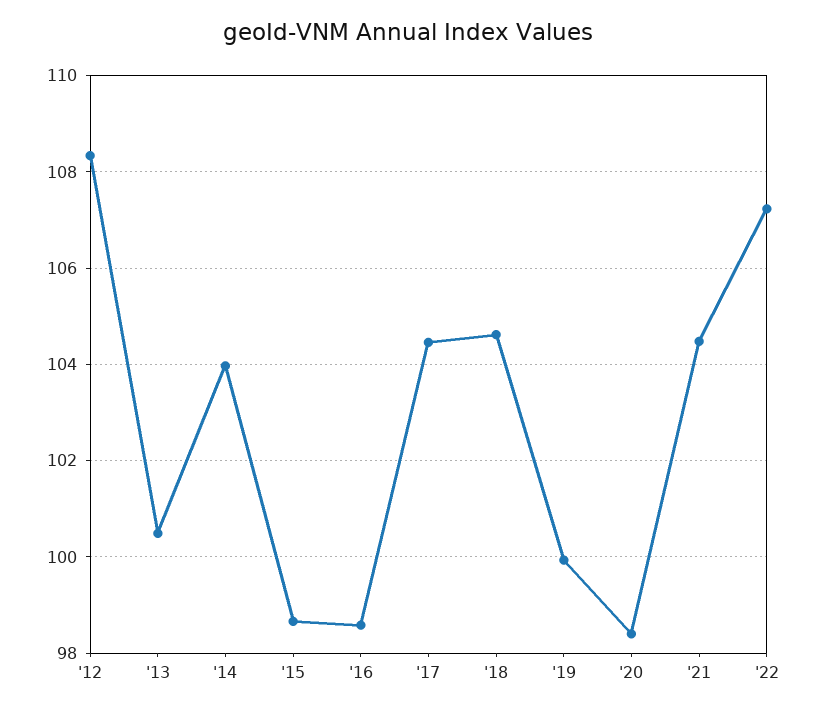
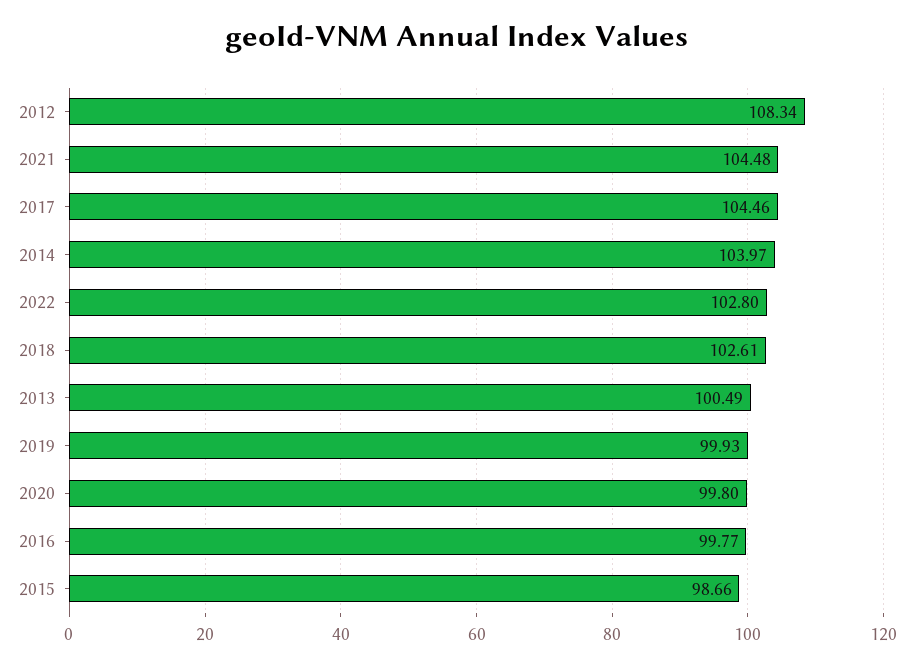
  {
    "'12": 108.34,
    "'13": 100.49,
    "'14": 103.97,
    "'15": 98.66,
-   "'16": 98.6,
+   "'16": 99.77,
    "'17": 104.46,
-   "'18": 104.6,
+   "'18": 102.61,
    "'19": 99.93,
-   "'20": 98.4,
+   "'20": 99.8,
    "'21": 104.48,
-   "'22": 107.2
+   "'22": 102.8
  }

